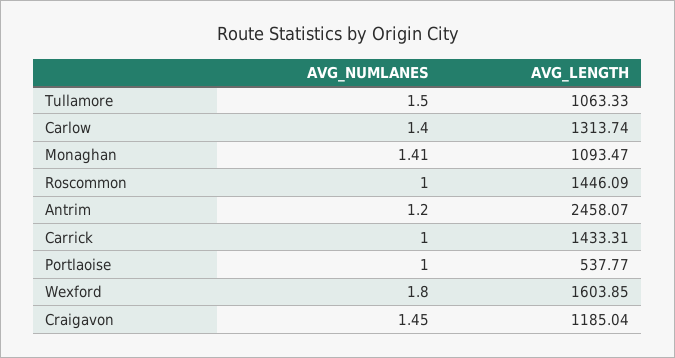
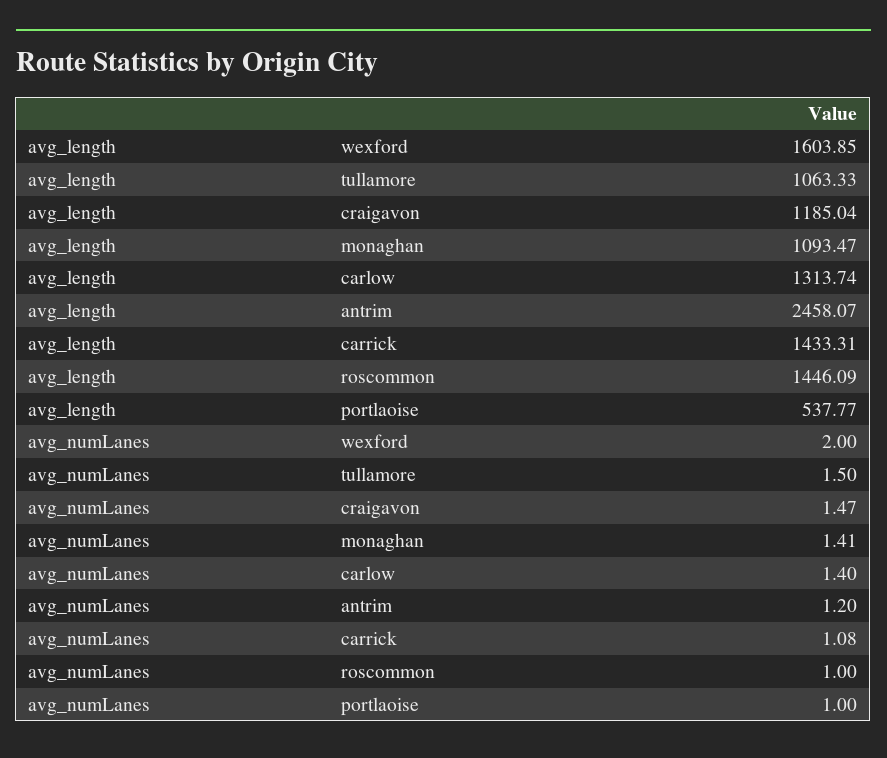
  {
    "AVG_NUMLANES": {
      "Tullamore": 1.5,
      "Carlow": 1.4,
      "Monaghan": 1.41,
      "Roscommon": 1,
      "Antrim": 1.2,
-     "Carrick": 1,
+     "Carrick": 1.08,
      "Portlaoise": 1,
-     "Wexford": 1.8,
+     "Wexford": 2,
-     "Craigavon": 1.45
+     "Craigavon": 1.47
    },
    "AVG_LENGTH": {
      "Tullamore": 1063.33,
      "Carlow": 1313.74,
      "Monaghan": 1093.47,
      "Roscommon": 1446.09,
      "Antrim": 2458.07,
      "Carrick": 1433.31,
      "Portlaoise": 537.77,
      "Wexford": 1603.85,
      "Craigavon": 1185.04
    }
  }

